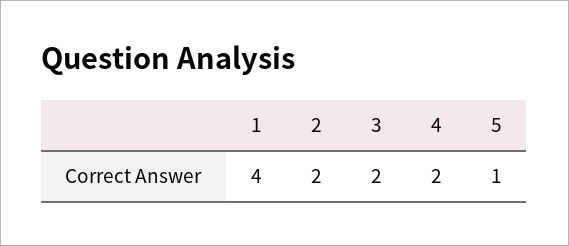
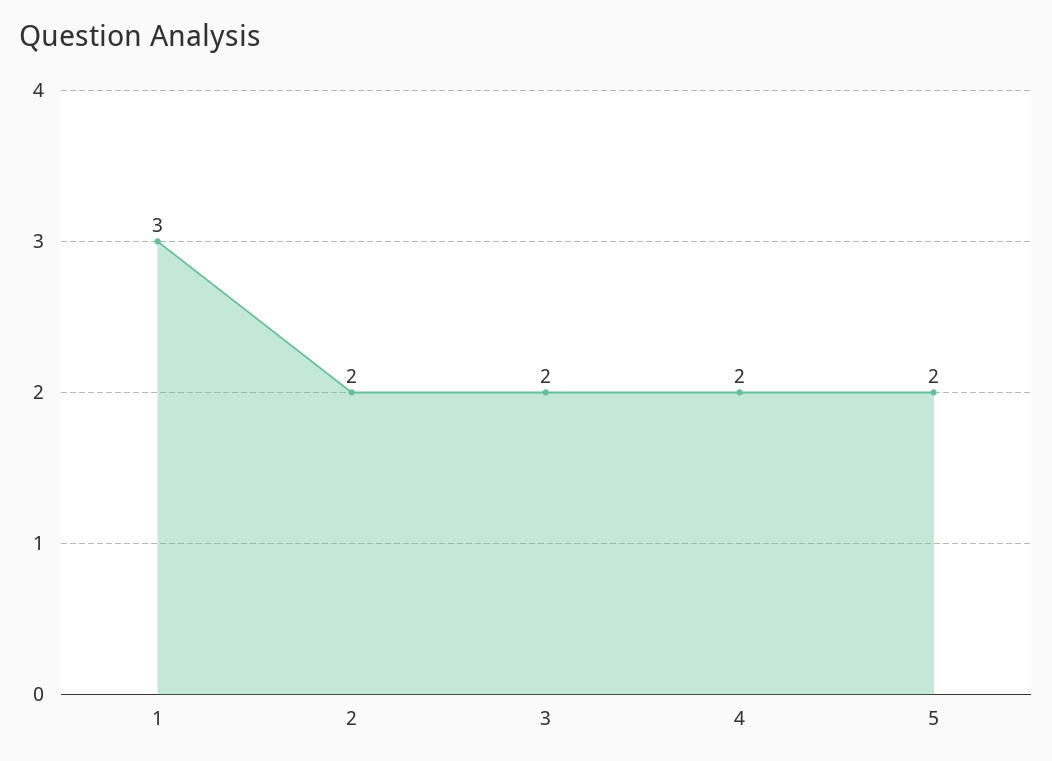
  {
-   "1": 4,
+   "1": 3,
    "2": 2,
    "3": 2,
    "4": 2,
-   "5": 1
+   "5": 2
  }

